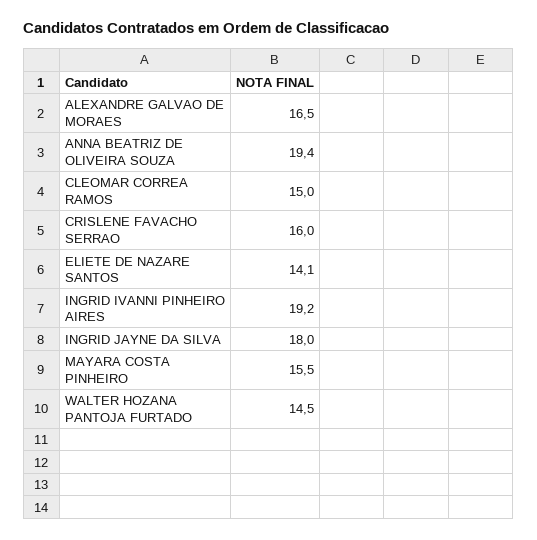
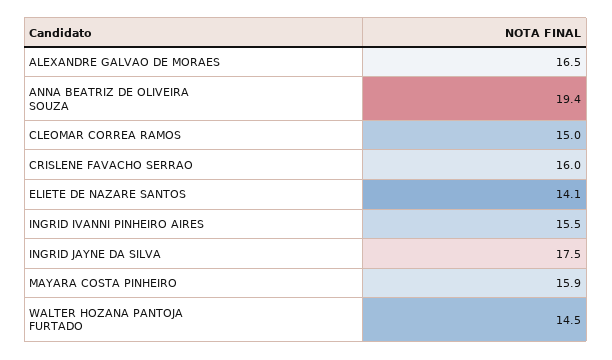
  {
    "ALEXANDRE GALVAO DE MORAES": 16.5,
    "ANNA BEATRIZ DE OLIVEIRA SOUZA": 19.4,
    "CLEOMAR CORREA RAMOS": 15,
    "CRISLENE FAVACHO SERRAO": 16,
    "ELIETE DE NAZARE SANTOS": 14.1,
-   "INGRID IVANNI PINHEIRO AIRES": 19.2,
+   "INGRID IVANNI PINHEIRO AIRES": 15.5,
-   "INGRID JAYNE DA SILVA": 18,
+   "INGRID JAYNE DA SILVA": 17.5,
-   "MAYARA COSTA PINHEIRO": 15.5,
+   "MAYARA COSTA PINHEIRO": 15.9,
    "WALTER HOZANA PANTOJA FURTADO": 14.5
  }

